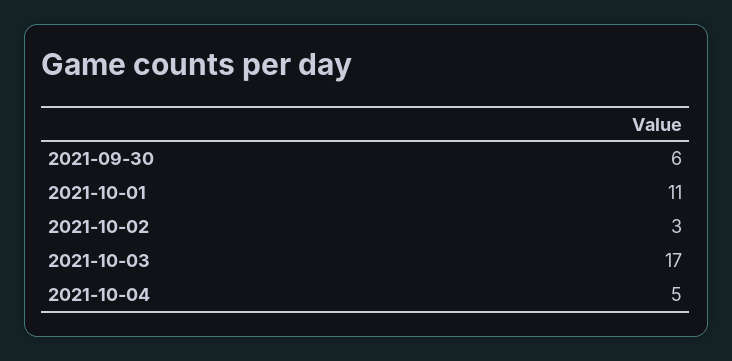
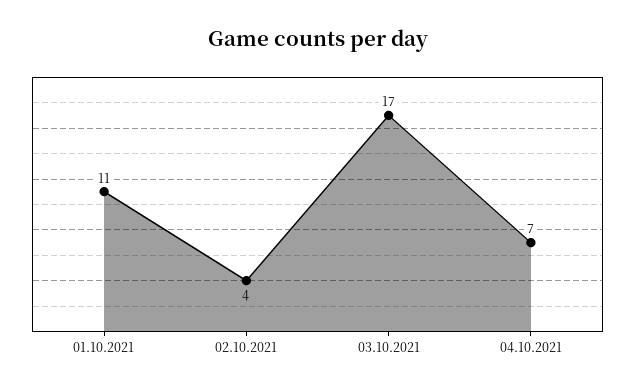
  {
-   "2021-09-30": 6,
    "2021-10-01": 11,
-   "2021-10-02": 3,
+   "2021-10-02": 4,
    "2021-10-03": 17,
-   "2021-10-04": 5
+   "2021-10-04": 7
  }

